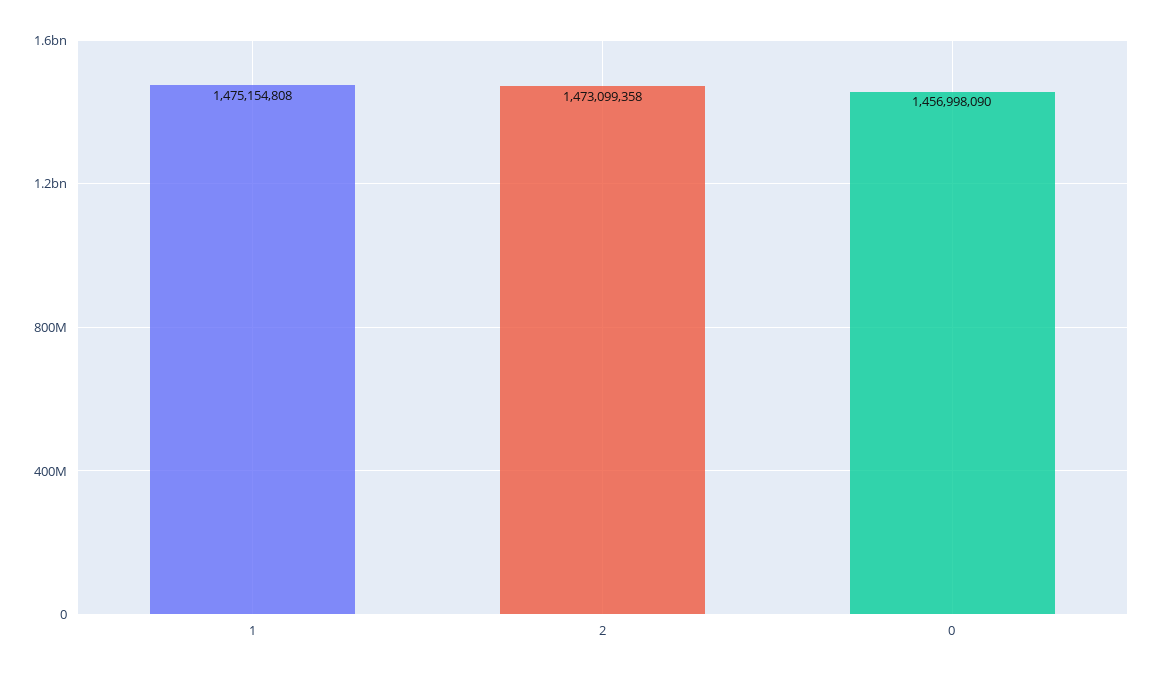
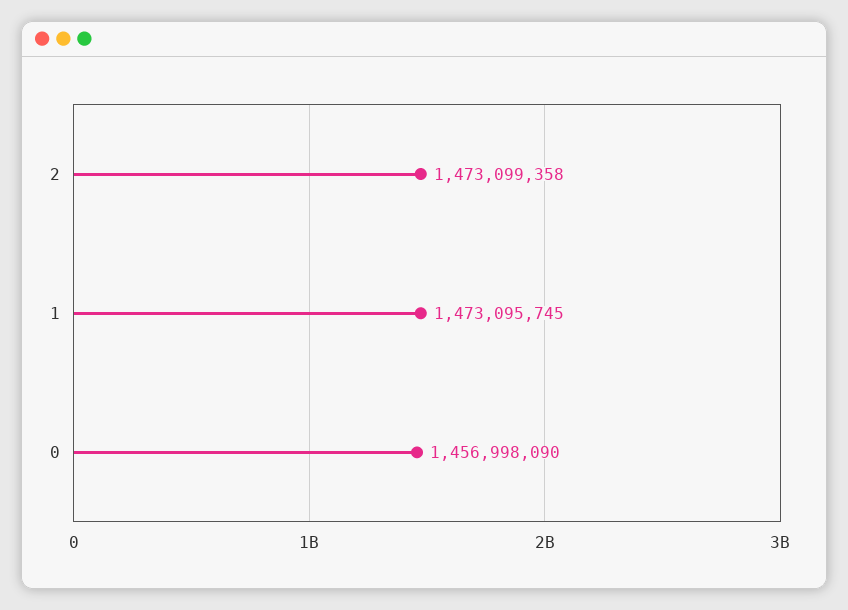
  {
-   "1": 1475154808,
+   "1": 1473095745,
    "2": 1473099358,
    "0": 1456998090
  }

